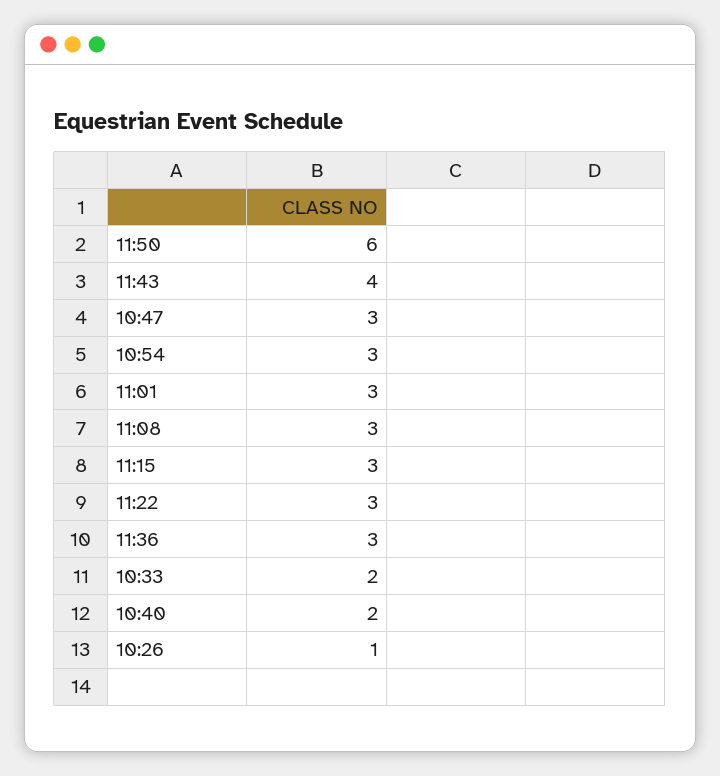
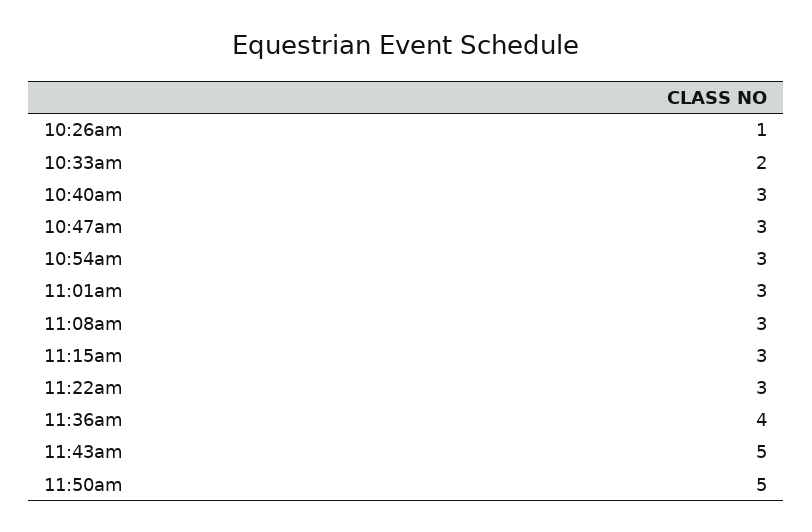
  {
-   "11:50": 6,
+   "11:50": 5,
-   "11:43": 4,
+   "11:43": 5,
    "10:47": 3,
    "10:54": 3,
    "11:01": 3,
    "11:08": 3,
    "11:15": 3,
    "11:22": 3,
-   "11:36": 3,
+   "11:36": 4,
    "10:33": 2,
-   "10:40": 2,
+   "10:40": 3,
    "10:26": 1
  }

